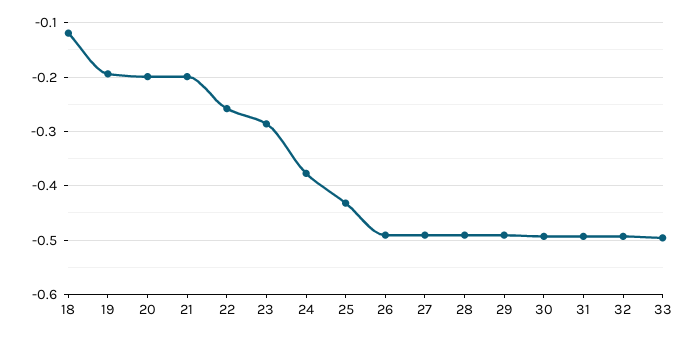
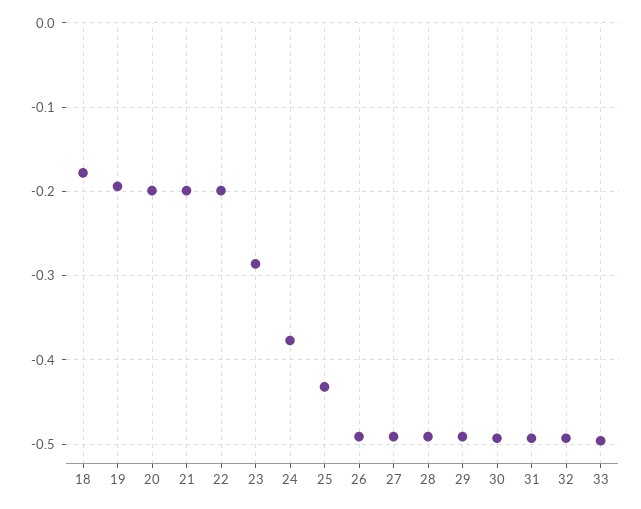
  {
-   "18": -0.12,
+   "18": -0.18,
    "19": -0.19,
    "20": -0.2,
    "21": -0.2,
-   "22": -0.26,
+   "22": -0.2,
    "23": -0.29,
    "24": -0.38,
    "25": -0.43,
    "26": -0.49,
    "27": -0.49,
    "28": -0.49,
    "29": -0.49,
    "30": -0.49,
    "31": -0.49,
    "32": -0.49,
    "33": -0.5
  }

